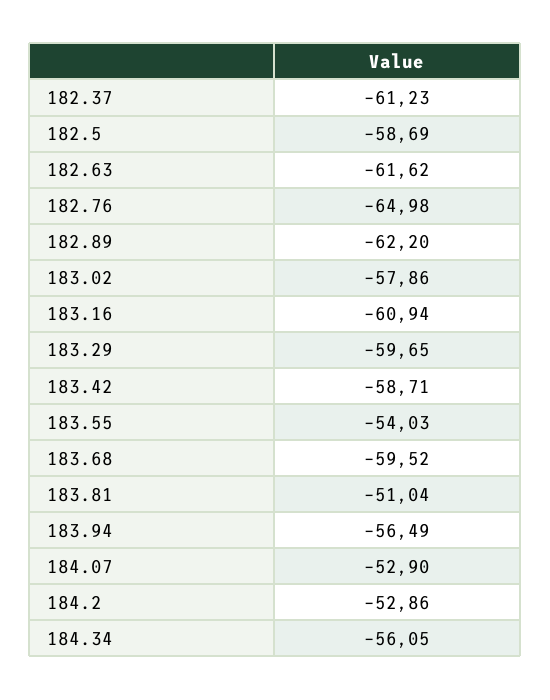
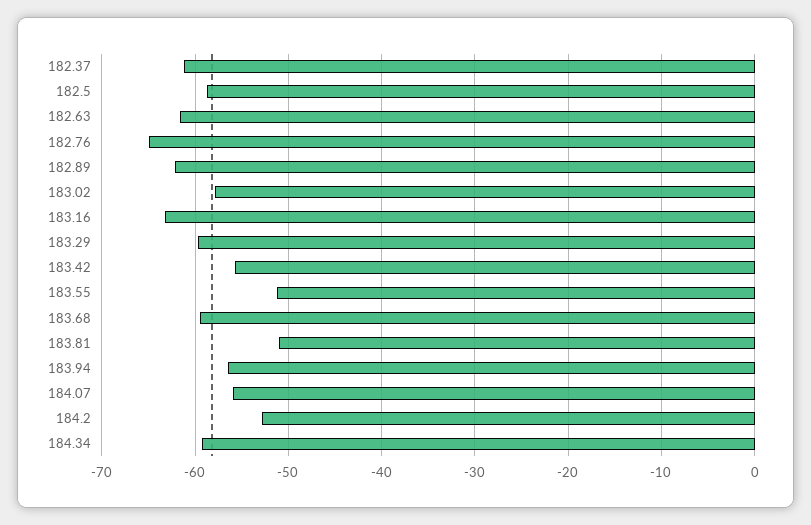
  {
    "182.37": -61.23,
    "182.5": -58.69,
    "182.63": -61.62,
    "182.76": -64.98,
    "182.89": -62.2,
    "183.02": -57.86,
-   "183.16": -60.94,
+   "183.16": -63,
    "183.29": -59.65,
-   "183.42": -58.71,
+   "183.42": -56,
-   "183.55": -54.03,
+   "183.55": -51,
    "183.68": -59.52,
    "183.81": -51.04,
    "183.94": -56.49,
-   "184.07": -52.9,
+   "184.07": -56,
    "184.2": -52.86,
-   "184.34": -56.05
+   "184.34": -59
  }

